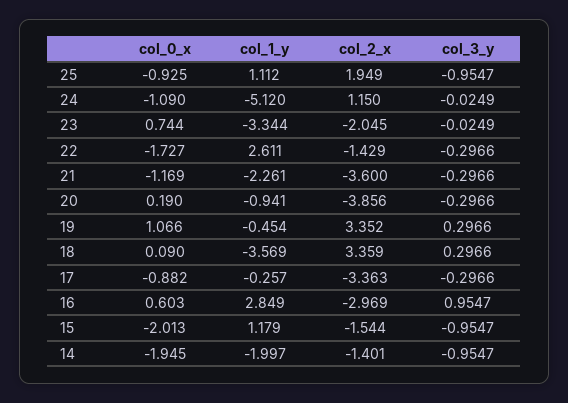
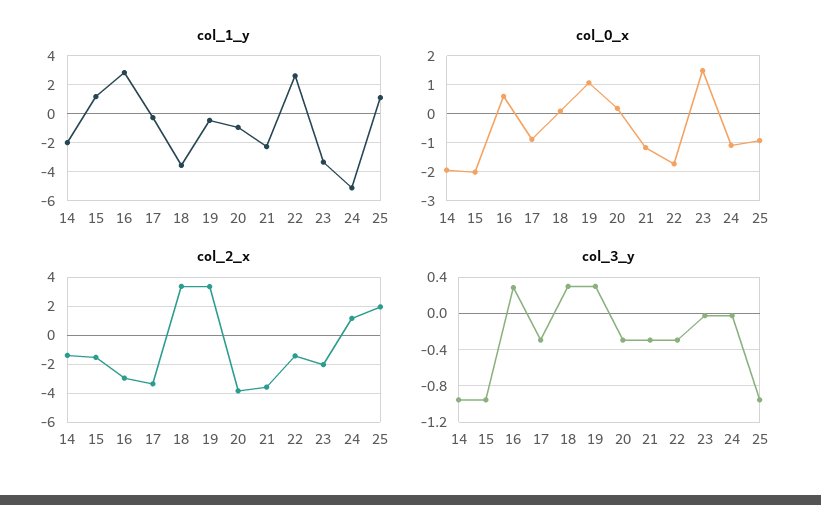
  {
    "col_0_x": {
      "25": -0.925,
      "24": -1.09,
-     "23": 0.744,
+     "23": 1.5,
      "22": -1.727,
      "21": -1.169,
      "20": 0.19,
      "19": 1.066,
      "18": 0.09,
      "17": -0.882,
      "16": 0.603,
      "15": -2.013,
      "14": -1.945
    },
    "col_1_y": {
      "25": 1.112,
      "24": -5.12,
      "23": -3.344,
      "22": 2.611,
      "21": -2.261,
      "20": -0.941,
      "19": -0.454,
      "18": -3.569,
      "17": -0.257,
      "16": 2.849,
      "15": 1.179,
      "14": -1.997
    },
    "col_2_x": {
      "25": 1.949,
      "24": 1.15,
      "23": -2.045,
      "22": -1.429,
      "21": -3.6,
      "20": -3.856,
      "19": 3.352,
      "18": 3.359,
      "17": -3.363,
      "16": -2.969,
      "15": -1.544,
      "14": -1.401
    },
    "col_3_y": {
      "25": -0.9547,
      "24": -0.0249,
      "23": -0.0249,
      "22": -0.2966,
      "21": -0.2966,
      "20": -0.2966,
      "19": 0.2966,
      "18": 0.2966,
      "17": -0.2966,
-     "16": 0.9547,
+     "16": 0.3,
      "15": -0.9547,
      "14": -0.9547
    }
  }

